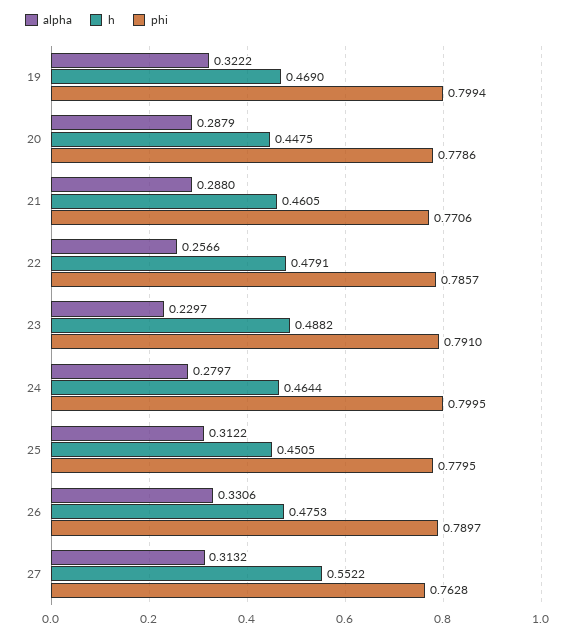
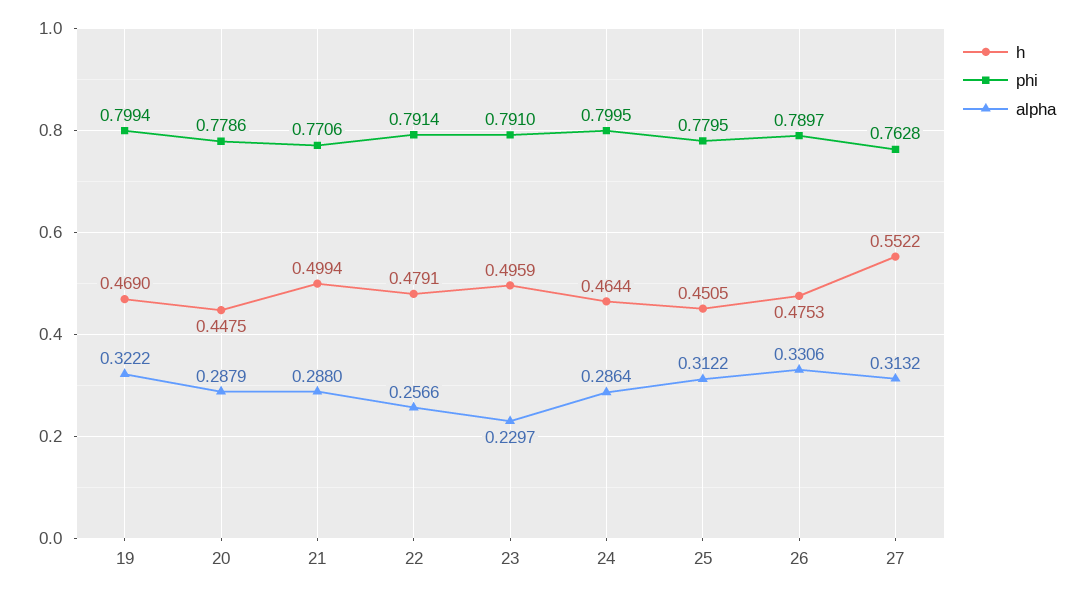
  {
    "alpha": {
      "19": 0.3222,
      "20": 0.2879,
      "21": 0.288,
      "22": 0.2566,
      "23": 0.2297,
-     "24": 0.2797,
+     "24": 0.2864,
      "25": 0.3122,
      "26": 0.3306,
      "27": 0.3132
    },
    "h": {
      "19": 0.469,
      "20": 0.4475,
-     "21": 0.4605,
+     "21": 0.4994,
      "22": 0.4791,
-     "23": 0.4882,
+     "23": 0.4959,
      "24": 0.4644,
      "25": 0.4505,
      "26": 0.4753,
      "27": 0.5522
    },
    "phi": {
      "19": 0.7994,
      "20": 0.7786,
      "21": 0.7706,
-     "22": 0.7857,
+     "22": 0.7914,
      "23": 0.791,
      "24": 0.7995,
      "25": 0.7795,
      "26": 0.7897,
      "27": 0.7628
    }
  }

